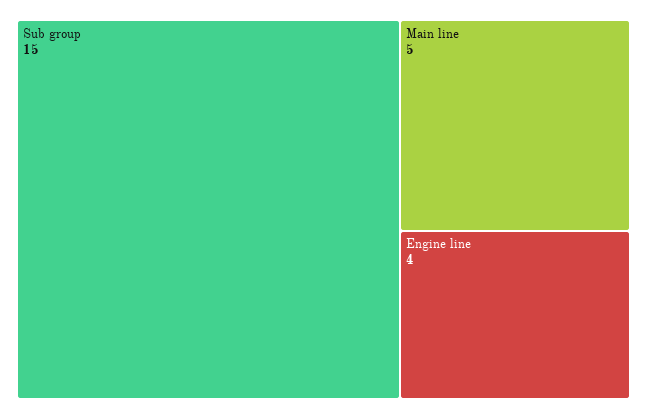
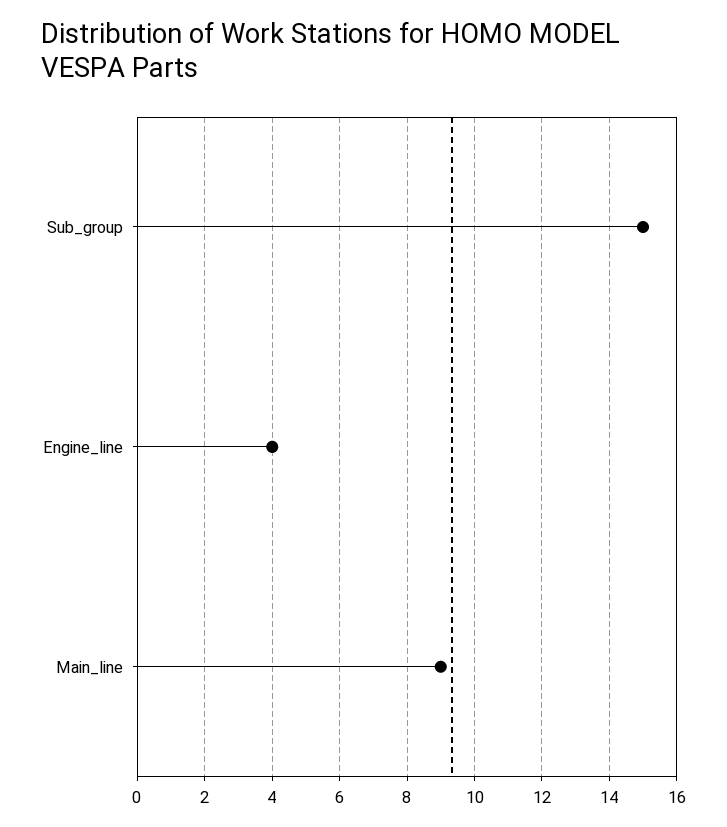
  {
    "Sub group": 15,
-   "Main line": 5,
+   "Main line": 9,
    "Engine line": 4
  }

